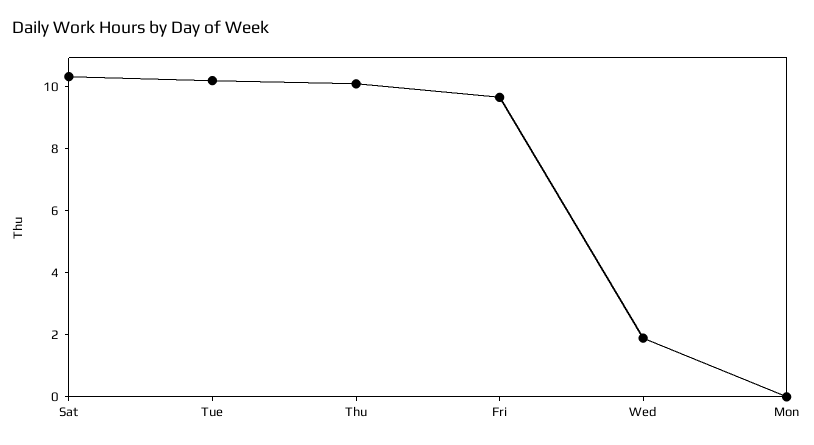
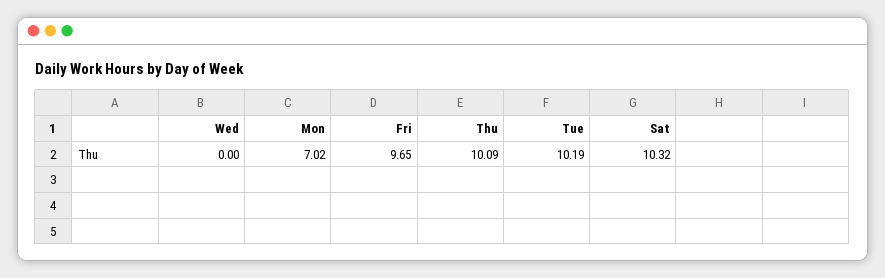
  {
    "Sat": 10.32,
    "Tue": 10.19,
    "Thu": 10.09,
    "Fri": 9.65,
-   "Wed": 2,
+   "Wed": 0,
-   "Mon": 0
+   "Mon": 7.02
  }

